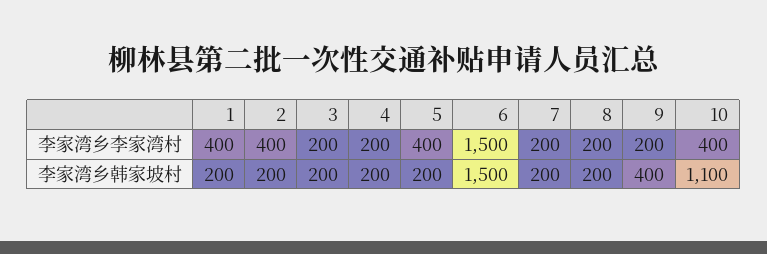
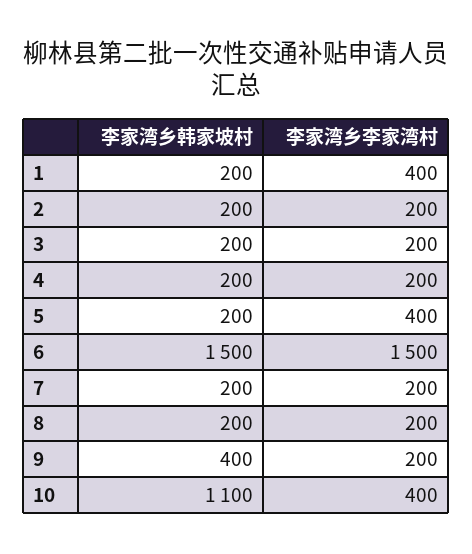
  {
    "1": {
      "李家湾乡李家湾村": 400,
      "李家湾乡韩家坡村": 200
    },
    "2": {
-     "李家湾乡李家湾村": 400,
+     "李家湾乡李家湾村": 200,
      "李家湾乡韩家坡村": 200
    },
    "3": {
      "李家湾乡李家湾村": 200,
      "李家湾乡韩家坡村": 200
    },
    "4": {
      "李家湾乡李家湾村": 200,
      "李家湾乡韩家坡村": 200
    },
    "5": {
      "李家湾乡李家湾村": 400,
      "李家湾乡韩家坡村": 200
    },
    "6": {
      "李家湾乡李家湾村": 1500,
      "李家湾乡韩家坡村": 1500
    },
    "7": {
      "李家湾乡李家湾村": 200,
      "李家湾乡韩家坡村": 200
    },
    "8": {
      "李家湾乡李家湾村": 200,
      "李家湾乡韩家坡村": 200
    },
    "9": {
      "李家湾乡李家湾村": 200,
      "李家湾乡韩家坡村": 400
    },
    "10": {
      "李家湾乡李家湾村": 400,
      "李家湾乡韩家坡村": 1100
    }
  }

